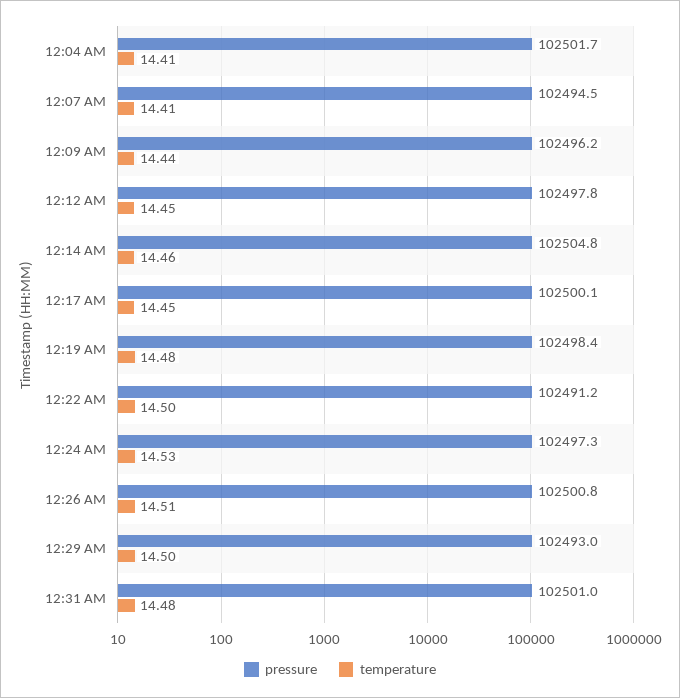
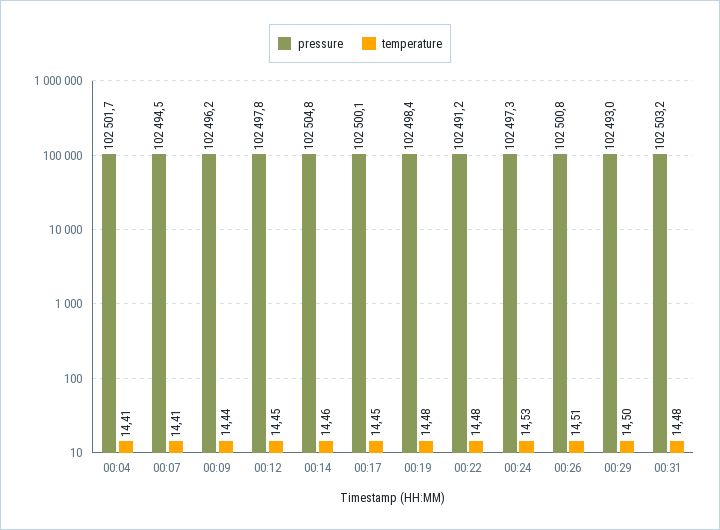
  {
    "pressure": {
      "12:04 AM": 102501.7,
      "12:07 AM": 102494.5,
      "12:09 AM": 102496.2,
      "12:12 AM": 102497.8,
      "12:14 AM": 102504.8,
      "12:17 AM": 102500.1,
      "12:19 AM": 102498.4,
      "12:22 AM": 102491.2,
      "12:24 AM": 102497.3,
      "12:26 AM": 102500.8,
      "12:29 AM": 102493,
-     "12:31 AM": 102501
+     "12:31 AM": 102503.2
    },
    "temperature": {
      "12:04 AM": 14.41,
      "12:07 AM": 14.41,
      "12:09 AM": 14.44,
      "12:12 AM": 14.45,
      "12:14 AM": 14.46,
      "12:17 AM": 14.45,
      "12:19 AM": 14.48,
-     "12:22 AM": 14.5,
+     "12:22 AM": 14.48,
      "12:24 AM": 14.53,
      "12:26 AM": 14.51,
      "12:29 AM": 14.5,
      "12:31 AM": 14.48
    }
  }

